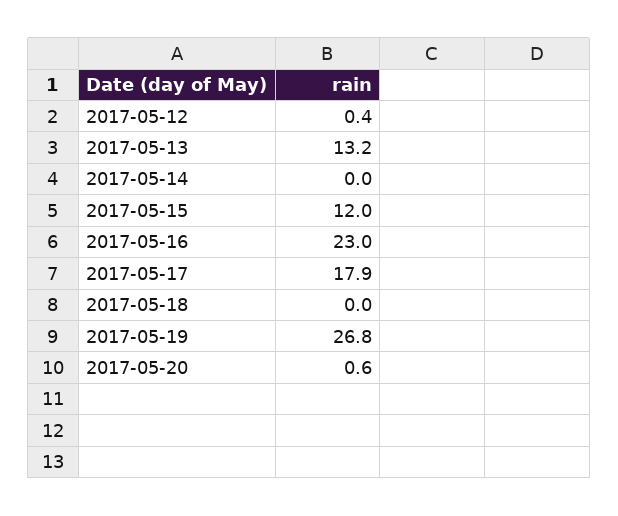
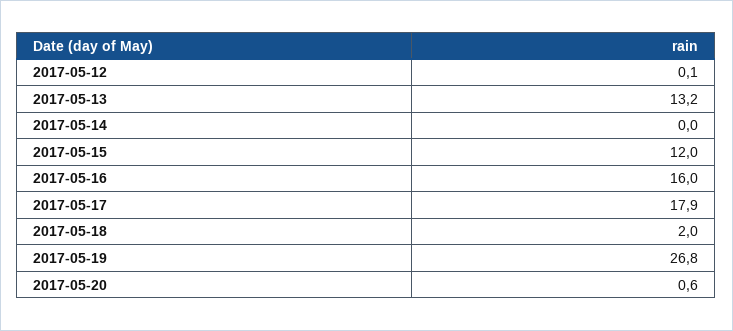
  {
-   "2017-05-12": 0.4,
+   "2017-05-12": 0.1,
    "2017-05-13": 13.2,
    "2017-05-14": 0,
    "2017-05-15": 12,
-   "2017-05-16": 23,
+   "2017-05-16": 16,
    "2017-05-17": 17.9,
-   "2017-05-18": 0,
+   "2017-05-18": 2,
    "2017-05-19": 26.8,
    "2017-05-20": 0.6
  }

